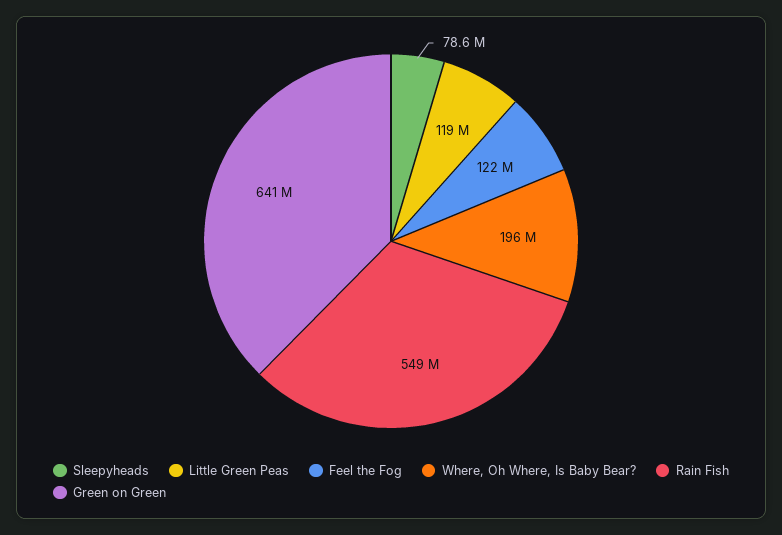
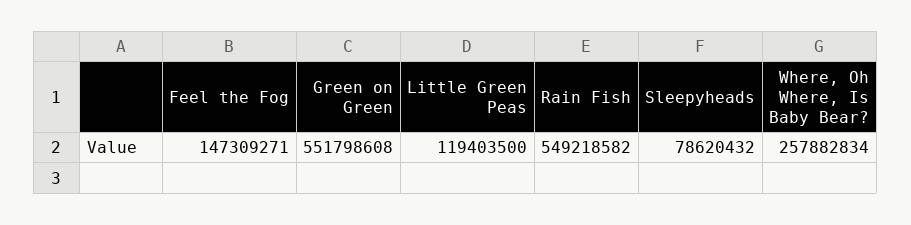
  {
    "Sleepyheads": 78620432,
    "Little Green Peas": 119403500,
-   "Feel the Fog": 122000000,
+   "Feel the Fog": 147309271,
-   "Where, Oh Where, Is Baby Bear?": 196000000,
+   "Where, Oh Where, Is Baby Bear?": 257882834,
    "Rain Fish": 549218582,
-   "Green on Green": 641000000
+   "Green on Green": 551798608
  }

